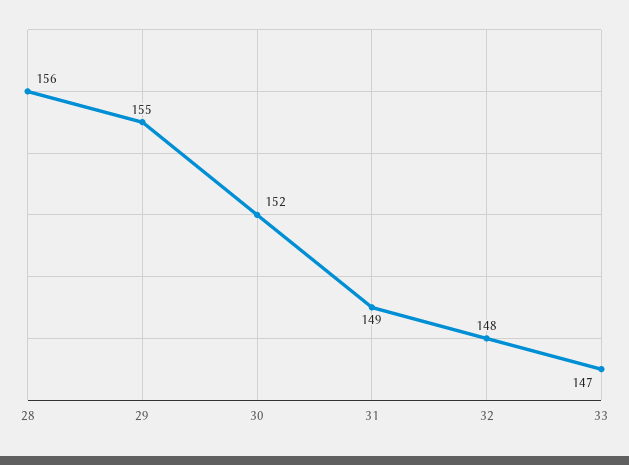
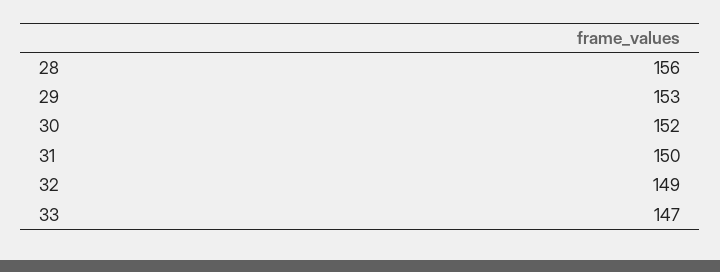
  {
    "28": 156,
-   "29": 155,
+   "29": 153,
    "30": 152,
-   "31": 149,
+   "31": 150,
-   "32": 148,
+   "32": 149,
    "33": 147
  }

